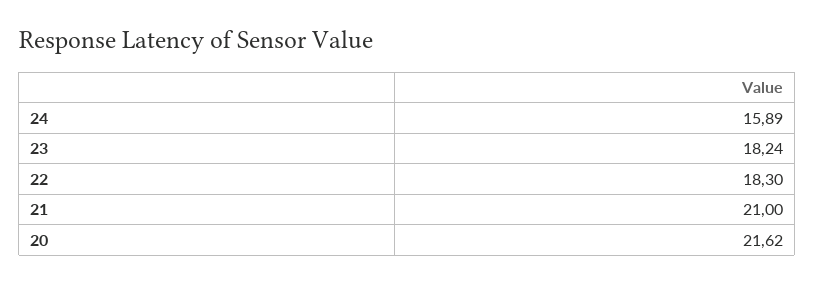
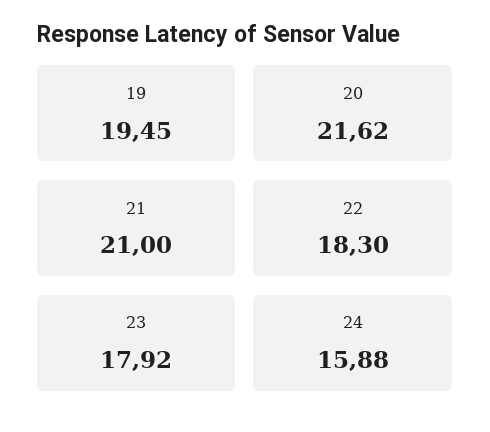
  {
-   "24": 15.89,
+   "24": 15.88,
-   "23": 18.24,
+   "23": 17.92,
    "22": 18.3,
    "21": 21,
-   "20": 21.62
+   "20": 21.62,
+   "19": 19.45
  }

